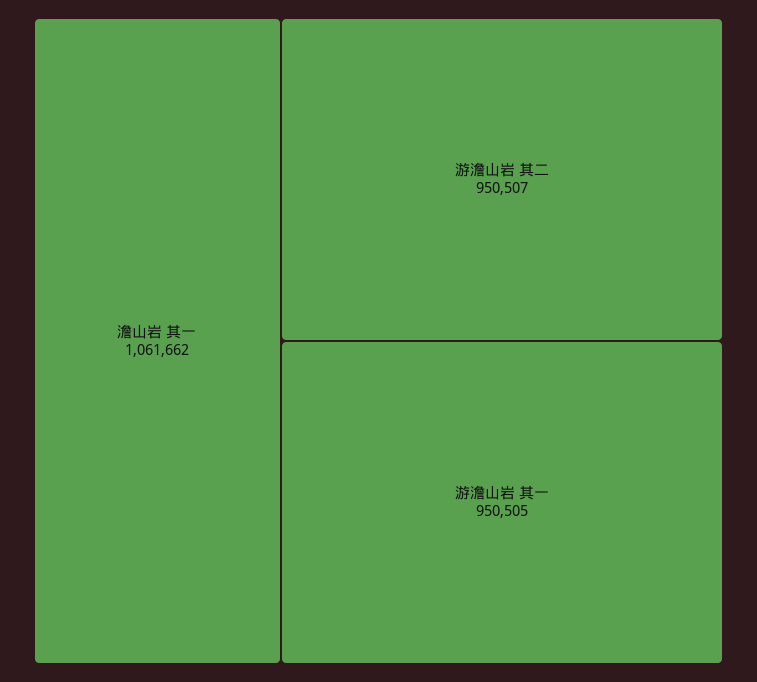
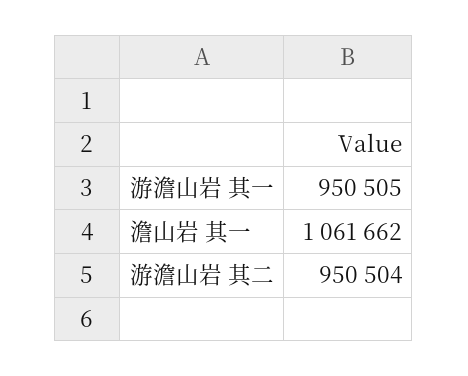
  {
    "澹山岩 其一": 1061662,
-   "游澹山岩 其二": 950507,
+   "游澹山岩 其二": 950504,
    "游澹山岩 其一": 950505
  }

